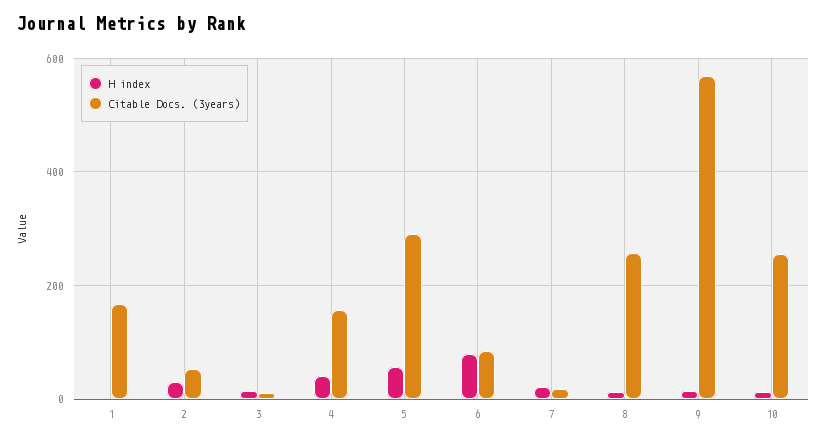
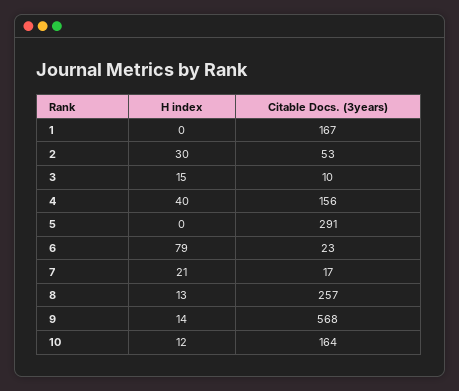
  {
    "H index": {
      "1": 0,
      "2": 30,
      "3": 15,
      "4": 40,
-     "5": 60,
+     "5": 0,
      "6": 79,
      "7": 21,
      "8": 13,
      "9": 14,
      "10": 12
    },
    "Citable Docs. (3years)": {
      "1": 167,
      "2": 53,
      "3": 10,
      "4": 156,
      "5": 291,
-     "6": 80,
+     "6": 23,
      "7": 17,
      "8": 257,
      "9": 568,
-     "10": 260
+     "10": 164
    }
  }

